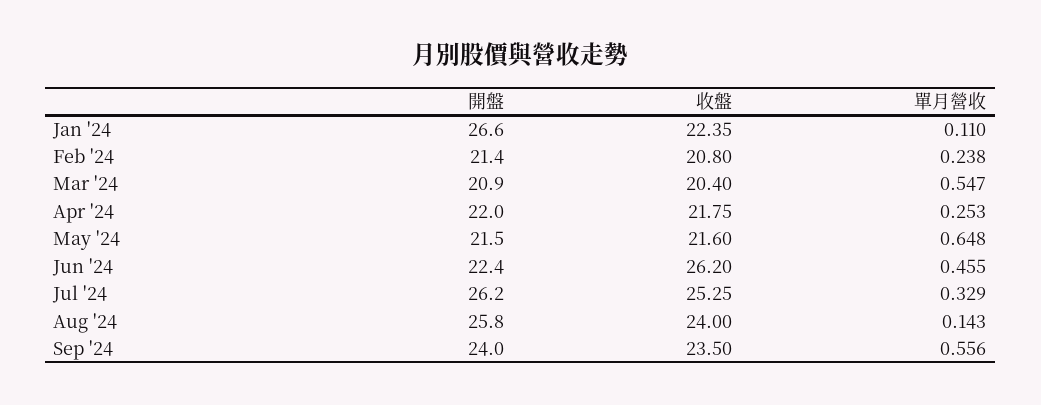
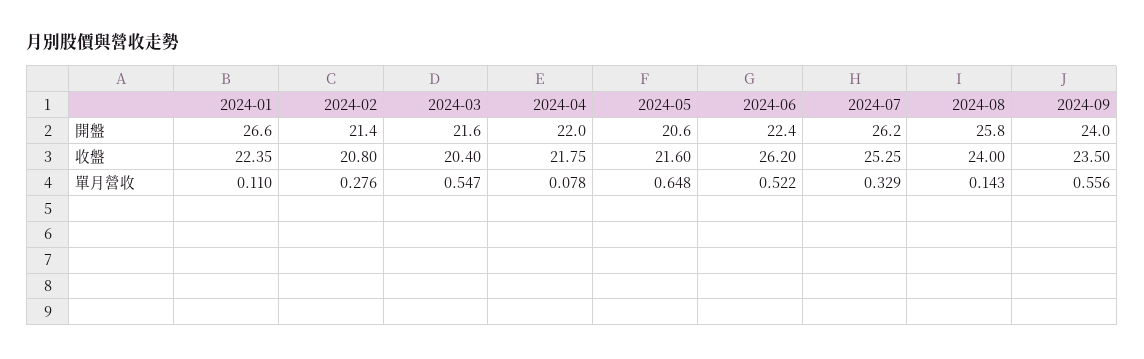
  {
    "開盤": {
      "Jan '24": 26.6,
      "Feb '24": 21.4,
-     "Mar '24": 20.9,
+     "Mar '24": 21.6,
      "Apr '24": 22,
-     "May '24": 21.5,
+     "May '24": 20.6,
      "Jun '24": 22.4,
      "Jul '24": 26.2,
      "Aug '24": 25.8,
      "Sep '24": 24
    },
    "收盤": {
      "Jan '24": 22.35,
      "Feb '24": 20.8,
      "Mar '24": 20.4,
      "Apr '24": 21.75,
      "May '24": 21.6,
      "Jun '24": 26.2,
      "Jul '24": 25.25,
      "Aug '24": 24,
      "Sep '24": 23.5
    },
    "單月營收": {
      "Jan '24": 0.11,
-     "Feb '24": 0.238,
+     "Feb '24": 0.276,
      "Mar '24": 0.547,
-     "Apr '24": 0.253,
+     "Apr '24": 0.078,
      "May '24": 0.648,
-     "Jun '24": 0.455,
+     "Jun '24": 0.522,
      "Jul '24": 0.329,
      "Aug '24": 0.143,
      "Sep '24": 0.556
    }
  }

